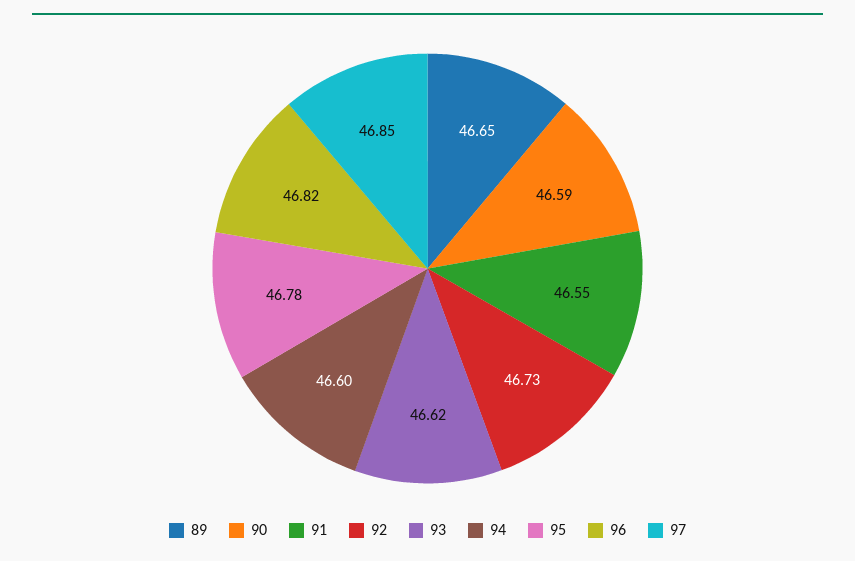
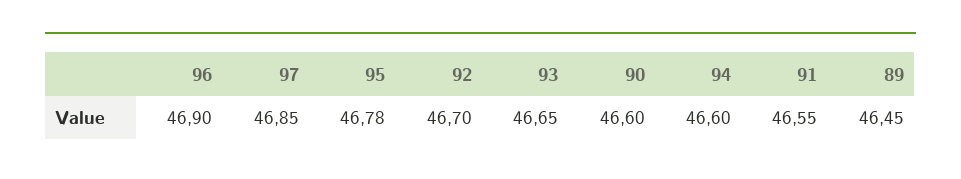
  {
-   "89": 46.65,
+   "89": 46.45,
-   "90": 46.59,
+   "90": 46.6,
    "91": 46.55,
-   "92": 46.73,
+   "92": 46.7,
-   "93": 46.62,
+   "93": 46.65,
    "94": 46.6,
    "95": 46.78,
-   "96": 46.82,
+   "96": 46.9,
    "97": 46.85
  }

